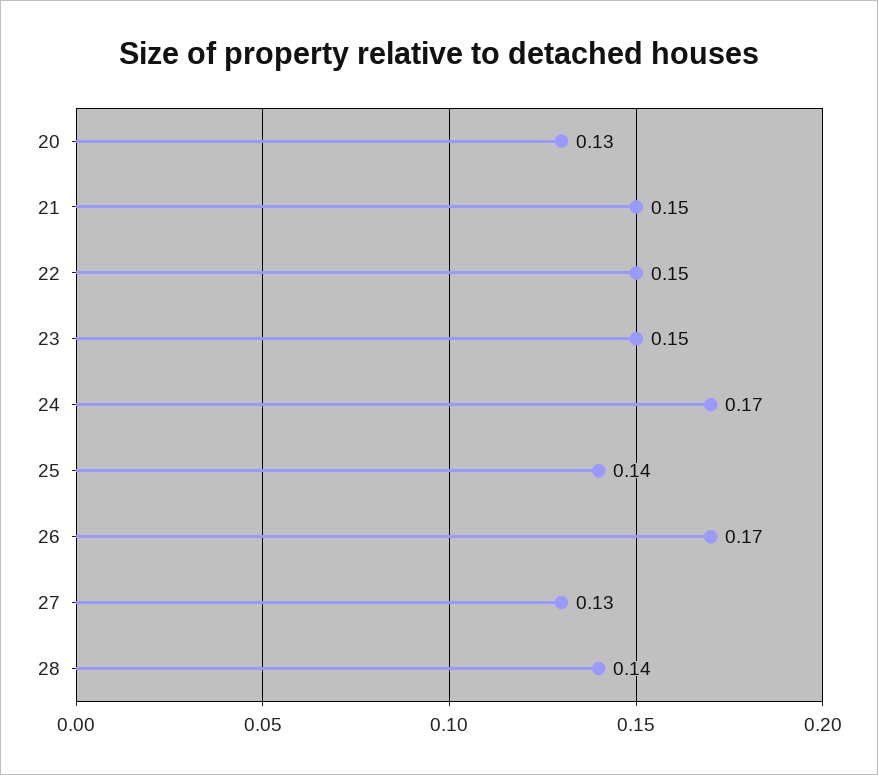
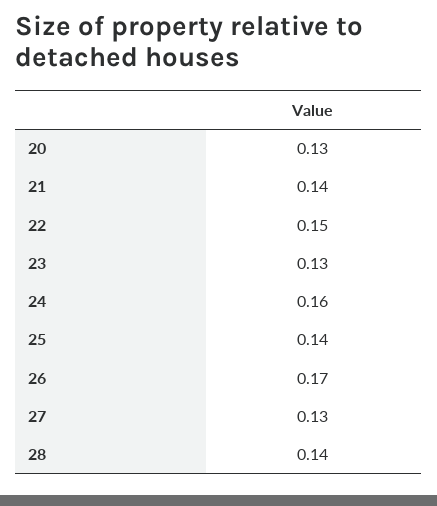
  {
    "20": 0.13,
-   "21": 0.15,
+   "21": 0.14,
    "22": 0.15,
-   "23": 0.15,
+   "23": 0.13,
-   "24": 0.17,
+   "24": 0.16,
    "25": 0.14,
    "26": 0.17,
    "27": 0.13,
    "28": 0.14
  }

